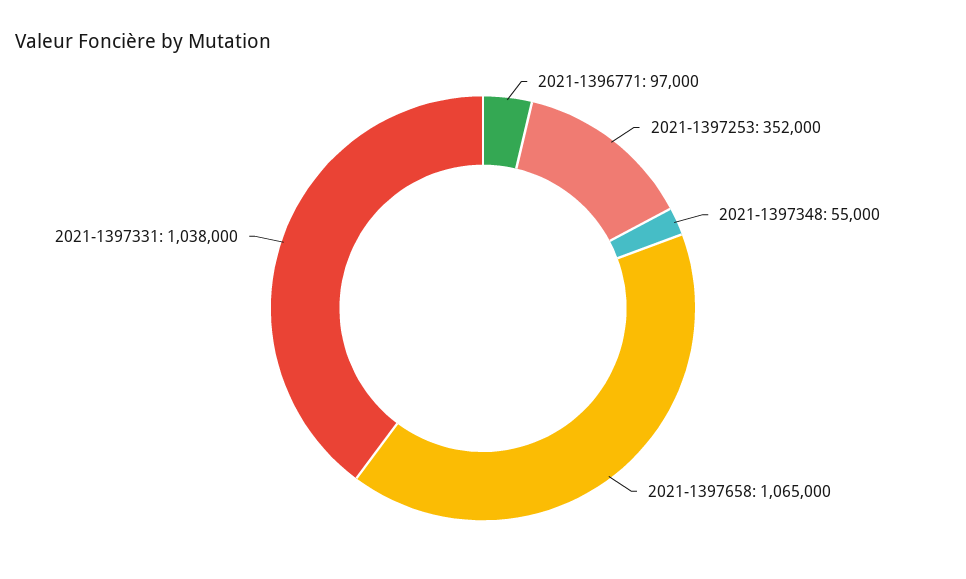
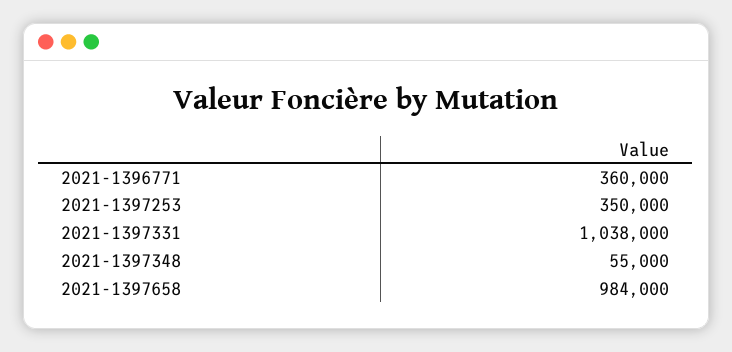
  {
-   "2021-1396771": 97000,
+   "2021-1396771": 360000,
-   "2021-1397253": 352000,
+   "2021-1397253": 350000,
    "2021-1397348": 55000,
-   "2021-1397658": 1065000,
+   "2021-1397658": 984000,
    "2021-1397331": 1038000
  }

